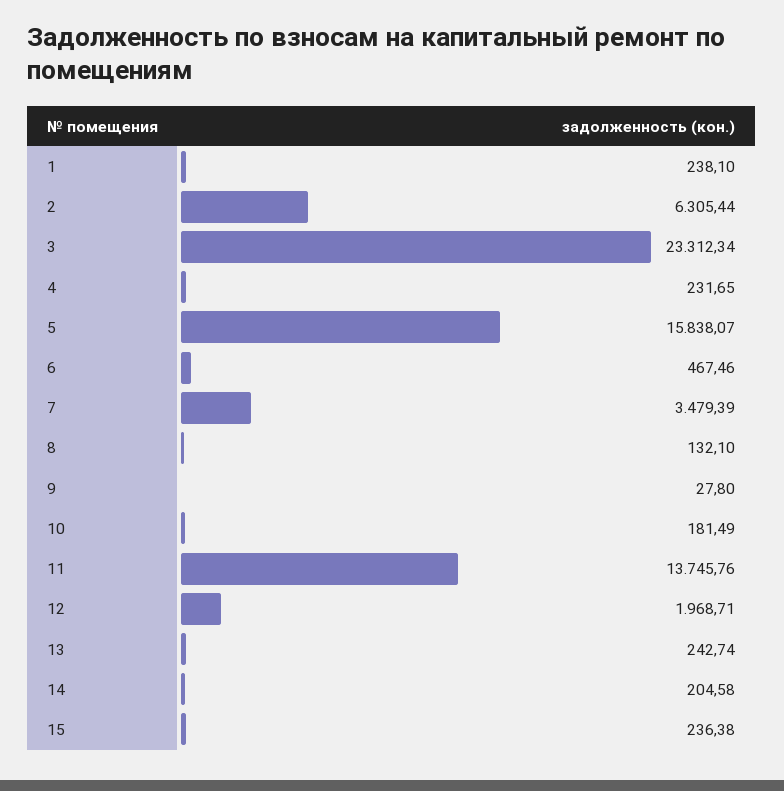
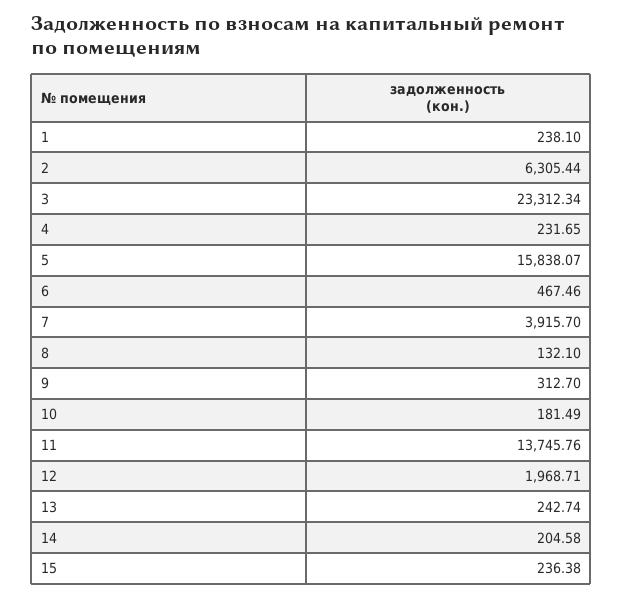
  {
    "1": 238.1,
    "2": 6305.44,
    "3": 23312.34,
    "4": 231.65,
    "5": 15838.07,
    "6": 467.46,
-   "7": 3479.39,
+   "7": 3915.7,
    "8": 132.1,
-   "9": 27.8,
+   "9": 312.7,
    "10": 181.49,
    "11": 13745.76,
    "12": 1968.71,
    "13": 242.74,
    "14": 204.58,
    "15": 236.38
  }

